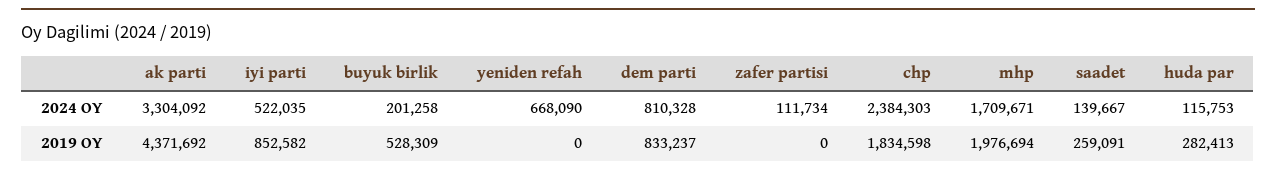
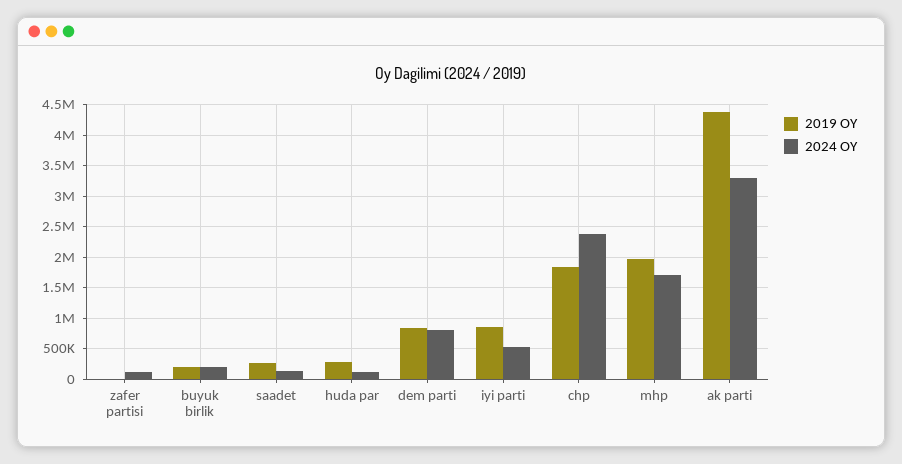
  {
    "2024 OY": {
      "ak parti": 3304092,
      "iyi parti": 522035,
      "buyuk birlik": 201258,
-     "yeniden refah": 668090,
      "dem parti": 810328,
      "zafer partisi": 111734,
      "chp": 2384303,
      "mhp": 1709671,
      "saadet": 139667,
      "huda par": 115753
    },
    "2019 OY": {
      "ak parti": 4371692,
      "iyi parti": 852582,
-     "buyuk birlik": 528309,
+     "buyuk birlik": 200000,
-     "yeniden refah": 0,
      "dem parti": 833237,
      "zafer partisi": 0,
      "chp": 1834598,
      "mhp": 1976694,
      "saadet": 259091,
      "huda par": 282413
    }
  }

